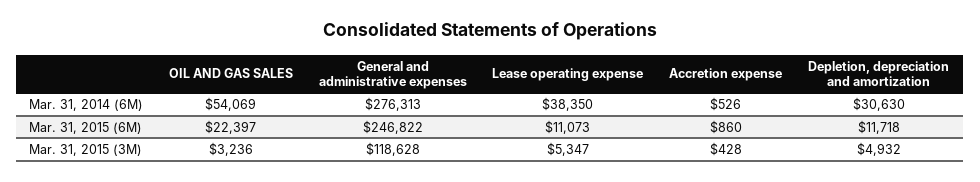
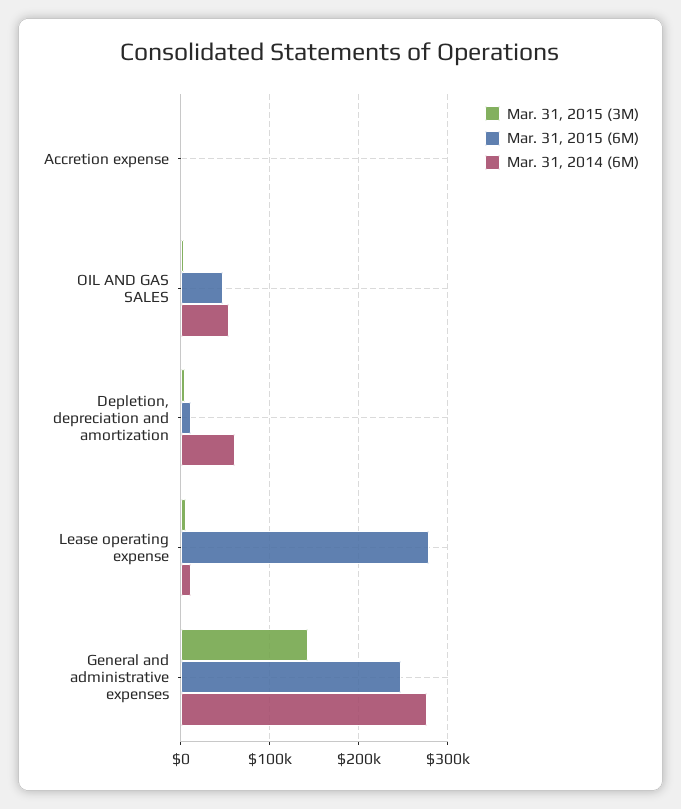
  {
    "Mar. 31, 2014 (6M)": {
      "OIL AND GAS SALES": 54069,
      "General and administrative expenses": 276313,
-     "Lease operating expense": 38350,
+     "Lease operating expense": 10000,
      "Accretion expense": 526,
-     "Depletion, depreciation and amortization": 30630
+     "Depletion, depreciation and amortization": 60000
    },
    "Mar. 31, 2015 (6M)": {
-     "OIL AND GAS SALES": 22397,
+     "OIL AND GAS SALES": 50000,
      "General and administrative expenses": 246822,
-     "Lease operating expense": 11073,
+     "Lease operating expense": 280000,
      "Accretion expense": 860,
      "Depletion, depreciation and amortization": 11718
    },
    "Mar. 31, 2015 (3M)": {
      "OIL AND GAS SALES": 3236,
-     "General and administrative expenses": 118628,
+     "General and administrative expenses": 140000,
      "Lease operating expense": 5347,
      "Accretion expense": 428,
      "Depletion, depreciation and amortization": 4932
    }
  }

